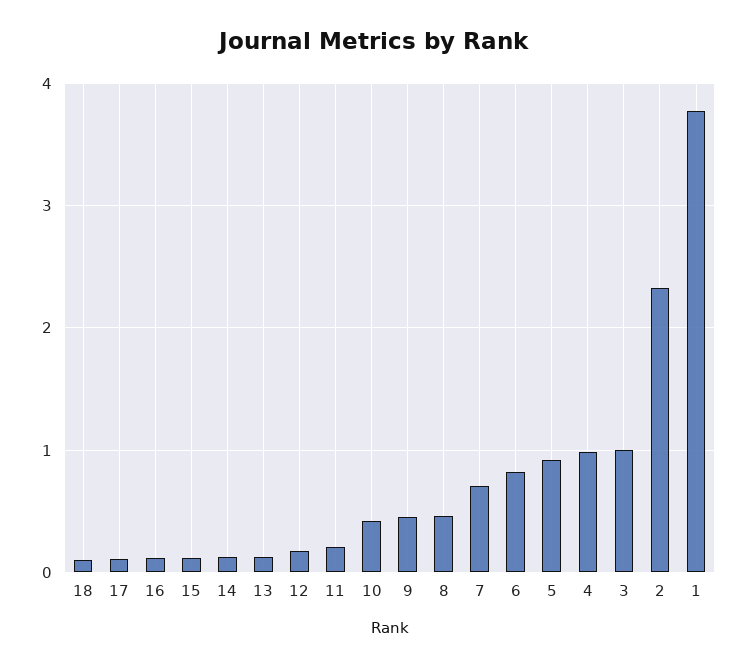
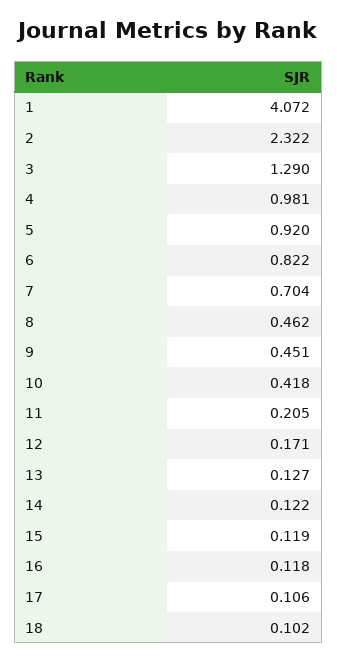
  {
    "18": 0.102,
    "17": 0.106,
    "16": 0.118,
    "15": 0.119,
    "14": 0.122,
    "13": 0.127,
    "12": 0.171,
    "11": 0.205,
    "10": 0.418,
    "9": 0.451,
    "8": 0.462,
    "7": 0.704,
    "6": 0.822,
    "5": 0.92,
    "4": 0.981,
-   "3": 1,
+   "3": 1.29,
    "2": 2.322,
-   "1": 3.8
+   "1": 4.072
  }

